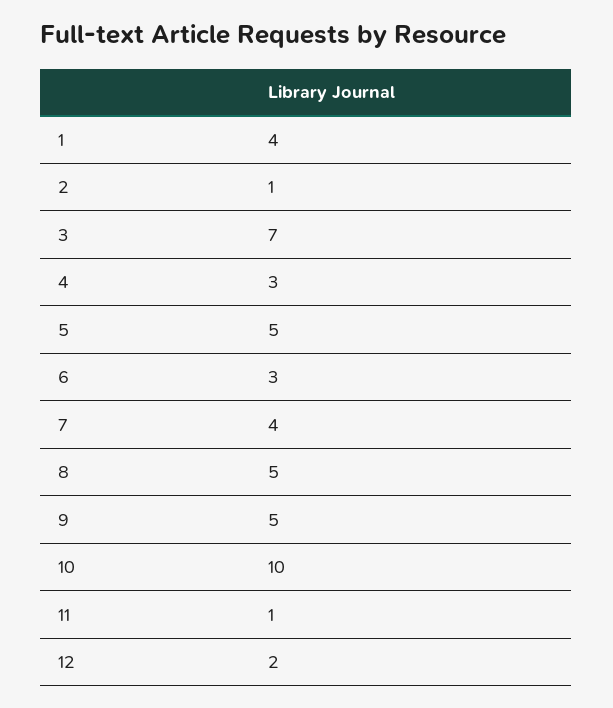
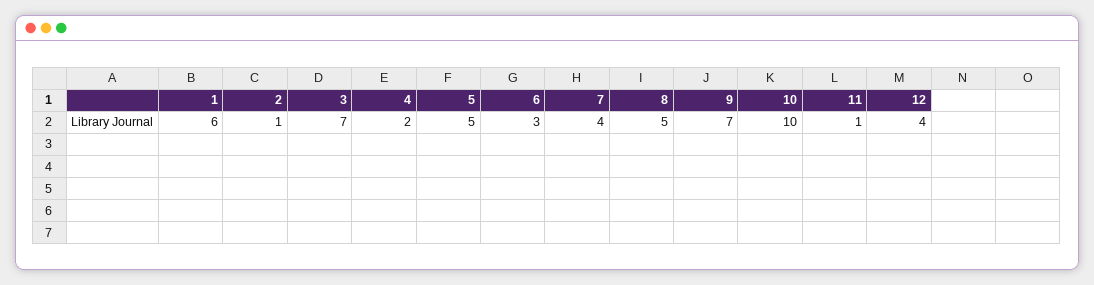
  {
-   "1": 4,
+   "1": 6,
    "2": 1,
    "3": 7,
-   "4": 3,
+   "4": 2,
    "5": 5,
    "6": 3,
    "7": 4,
    "8": 5,
-   "9": 5,
+   "9": 7,
    "10": 10,
    "11": 1,
-   "12": 2
+   "12": 4
  }

